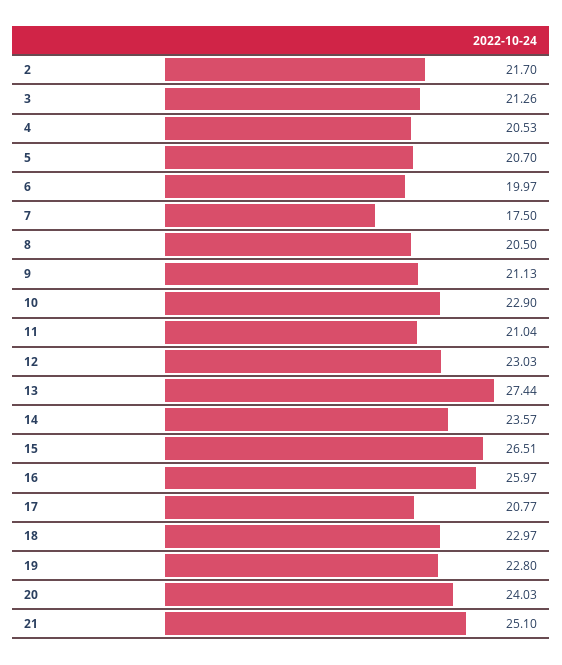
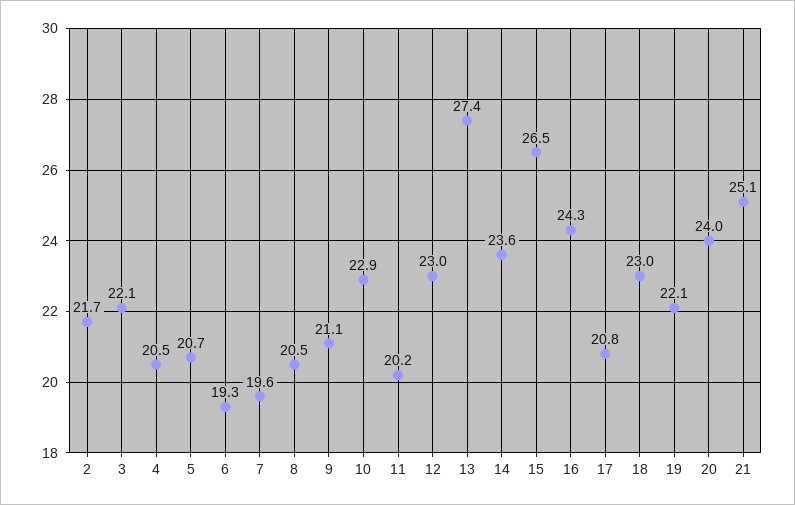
  {
    "2": 21.7,
-   "3": 21.26,
+   "3": 22.1,
    "4": 20.53,
    "5": 20.7,
-   "6": 19.97,
+   "6": 19.3,
-   "7": 17.5,
+   "7": 19.6,
    "8": 20.5,
    "9": 21.13,
    "10": 22.9,
-   "11": 21.04,
+   "11": 20.2,
    "12": 23.03,
    "13": 27.44,
    "14": 23.57,
    "15": 26.51,
-   "16": 25.97,
+   "16": 24.3,
    "17": 20.77,
    "18": 22.97,
-   "19": 22.8,
+   "19": 22.1,
    "20": 24.03,
    "21": 25.1
  }

